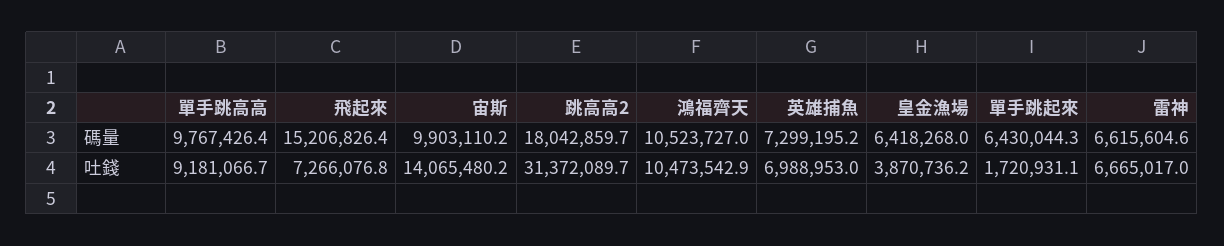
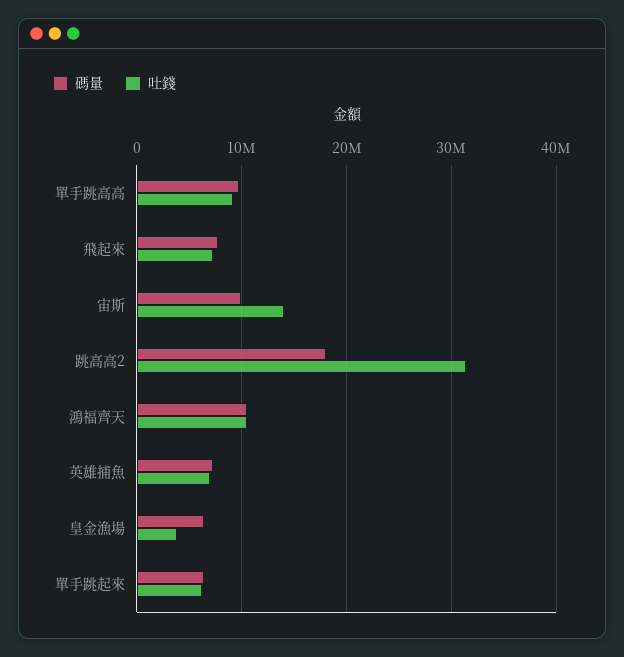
  {
    "碼量": {
      "單手跳高高": 9767426.4,
-     "飛起來": 15206826.4,
+     "飛起來": 8000000,
      "宙斯": 9903110.2,
      "跳高高2": 18042859.7,
      "鴻福齊天": 10523727,
      "英雄捕魚": 7299195.2,
      "皇金漁場": 6418268,
-     "單手跳起來": 6430044.3,
+     "單手跳起來": 6430044.3
-     "雷神": 6615604.6
    },
    "吐錢": {
      "單手跳高高": 9181066.7,
      "飛起來": 7266076.8,
      "宙斯": 14065480.2,
      "跳高高2": 31372089.7,
      "鴻福齊天": 10473542.9,
      "英雄捕魚": 6988953,
      "皇金漁場": 3870736.2,
-     "單手跳起來": 1720931.1,
+     "單手跳起來": 6000000
-     "雷神": 6665017
    }
  }

